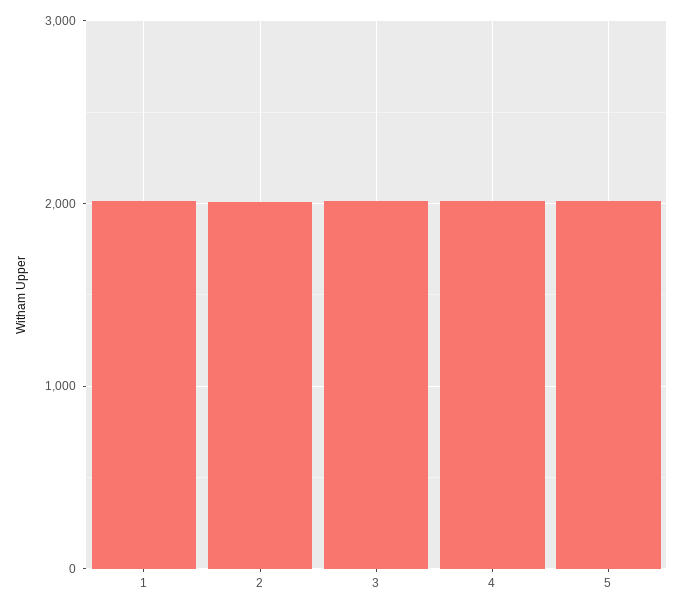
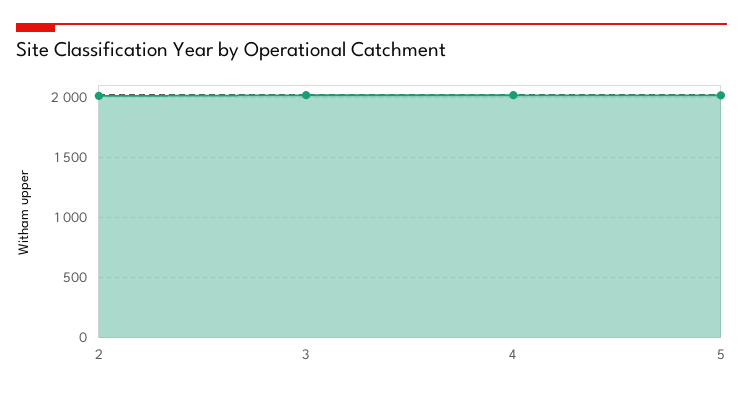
  {
-   "1": 2000,
    "2": 2000,
    "3": 2000,
    "4": 2000,
    "5": 2000
  }

